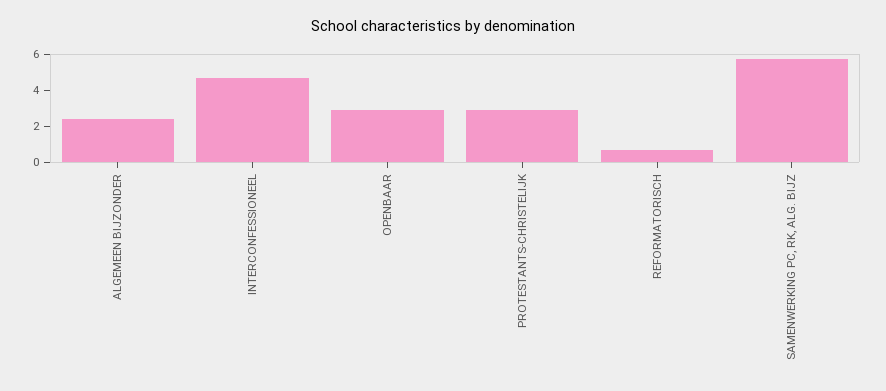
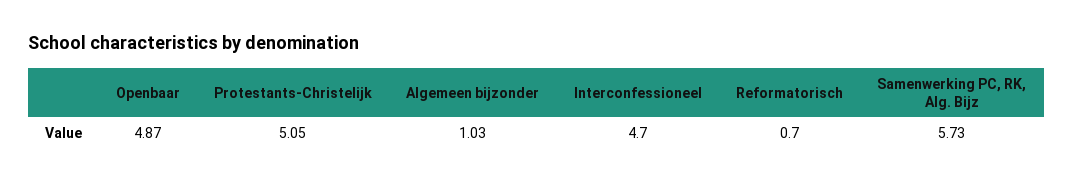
  {
-   "ALGEMEEN BIJZONDER": 2.5,
+   "ALGEMEEN BIJZONDER": 1.03,
    "INTERCONFESSIONEEL": 4.7,
-   "OPENBAAR": 3,
+   "OPENBAAR": 4.87,
-   "PROTESTANTS-CHRISTELIJK": 3,
+   "PROTESTANTS-CHRISTELIJK": 5.05,
    "REFORMATORISCH": 0.7,
    "SAMENWERKING PC, RK, ALG. BIJZ": 5.73
  }

